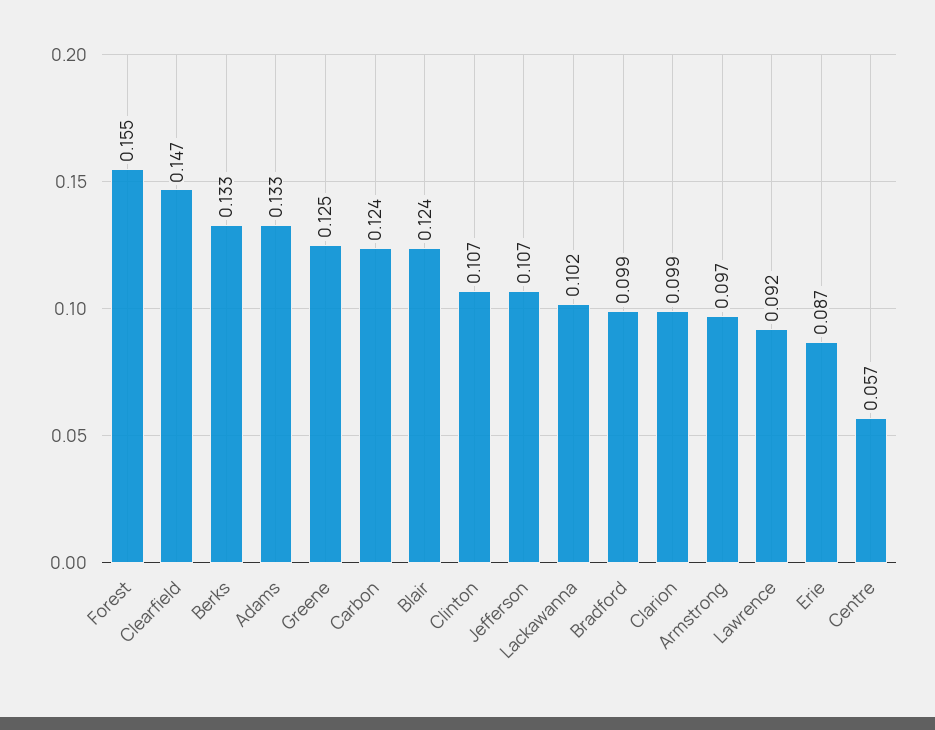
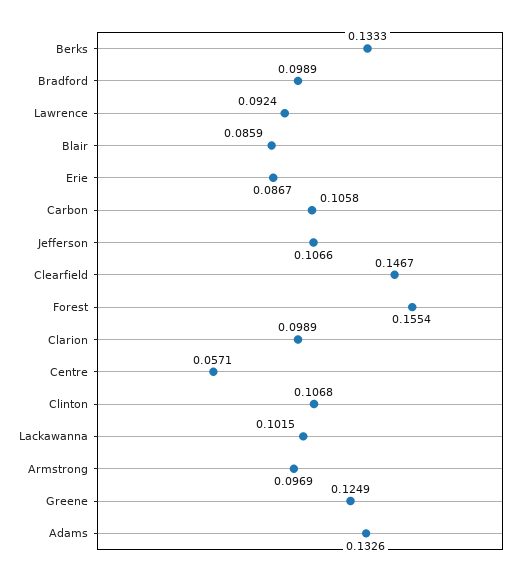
  {
    "Forest": 0.1554,
    "Clearfield": 0.1467,
    "Berks": 0.1333,
    "Adams": 0.1326,
    "Greene": 0.1249,
-   "Carbon": 0.124,
+   "Carbon": 0.1058,
-   "Blair": 0.124,
+   "Blair": 0.0859,
    "Clinton": 0.1068,
    "Jefferson": 0.1066,
    "Lackawanna": 0.1015,
    "Bradford": 0.0989,
    "Clarion": 0.0989,
    "Armstrong": 0.0969,
    "Lawrence": 0.0924,
    "Erie": 0.0867,
    "Centre": 0.0571
  }

